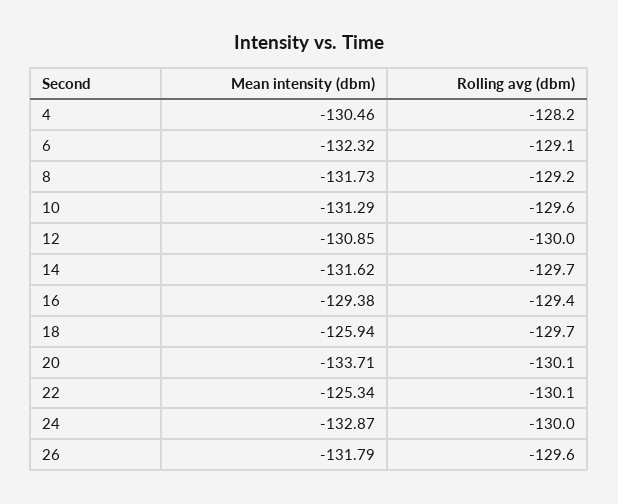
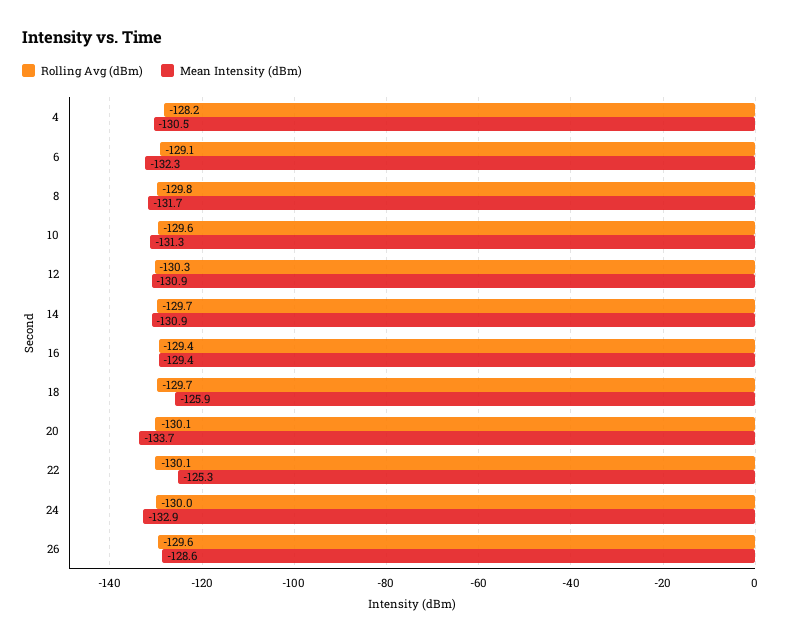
  {
    "Mean intensity (dbm)": {
      "4": -130.46,
      "6": -132.32,
      "8": -131.73,
      "10": -131.29,
      "12": -130.85,
-     "14": -131.62,
+     "14": -130.9,
      "16": -129.38,
      "18": -125.94,
      "20": -133.71,
      "22": -125.34,
      "24": -132.87,
-     "26": -131.79
+     "26": -128.6
    },
    "Rolling avg (dbm)": {
      "4": -128.2,
      "6": -129.1,
-     "8": -129.2,
+     "8": -129.8,
      "10": -129.6,
-     "12": -130,
+     "12": -130.3,
      "14": -129.7,
      "16": -129.4,
      "18": -129.7,
      "20": -130.1,
      "22": -130.1,
      "24": -130,
      "26": -129.6
    }
  }

